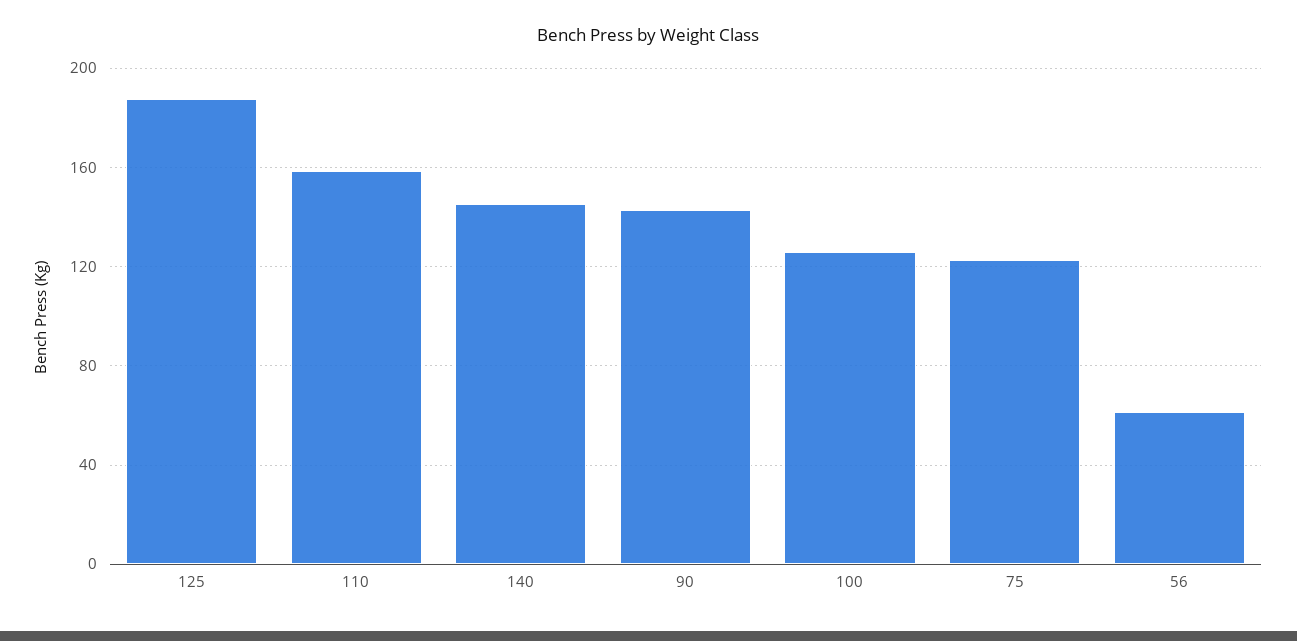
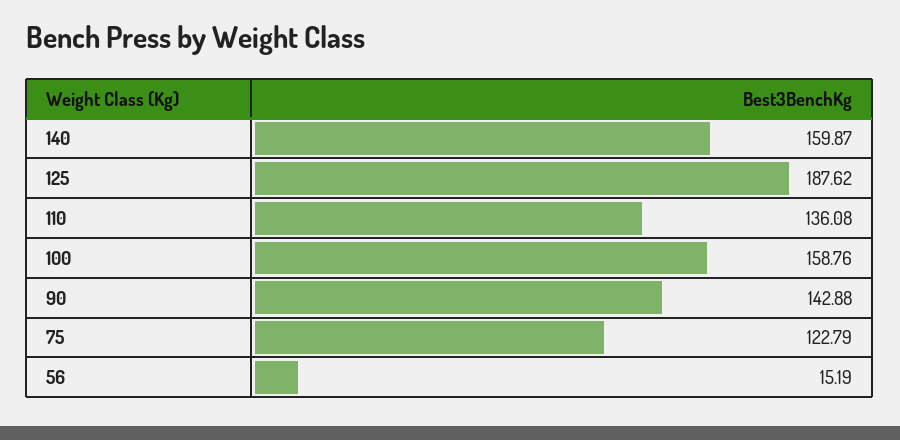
  {
    "125": 187.62,
-   "110": 160,
+   "110": 136.08,
-   "140": 145,
+   "140": 159.87,
    "90": 142.88,
-   "100": 125,
+   "100": 158.76,
    "75": 122.79,
-   "56": 60
+   "56": 15.19
  }

